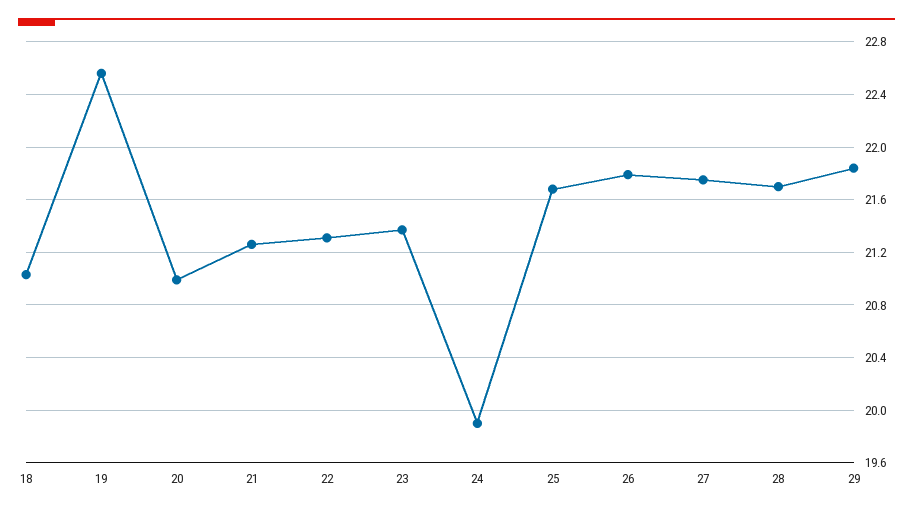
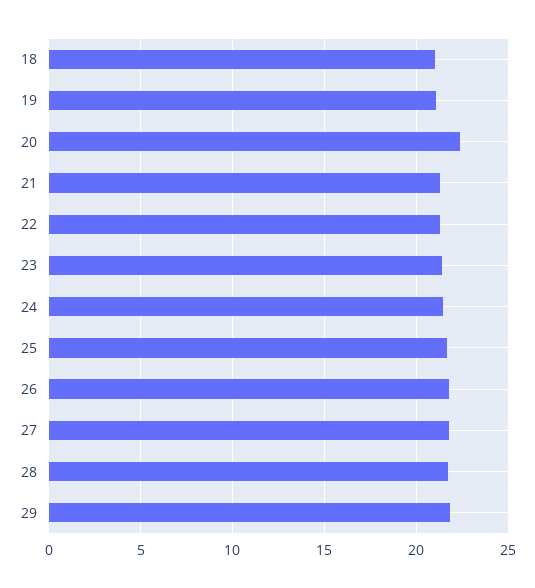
  {
    "18": 21.05,
-   "19": 22.55,
+   "19": 21,
-   "20": 21,
+   "20": 22.5,
    "21": 21.25,
    "22": 21.3,
    "23": 21.35,
-   "24": 19.9,
+   "24": 21.5,
    "25": 21.7,
    "26": 21.8,
    "27": 21.75,
    "28": 21.7,
    "29": 21.85
  }

